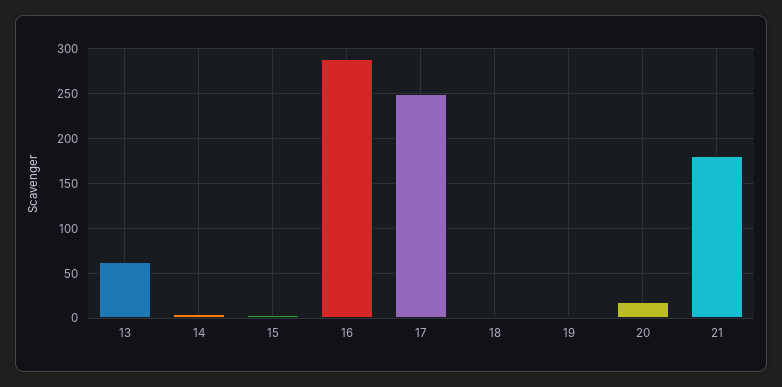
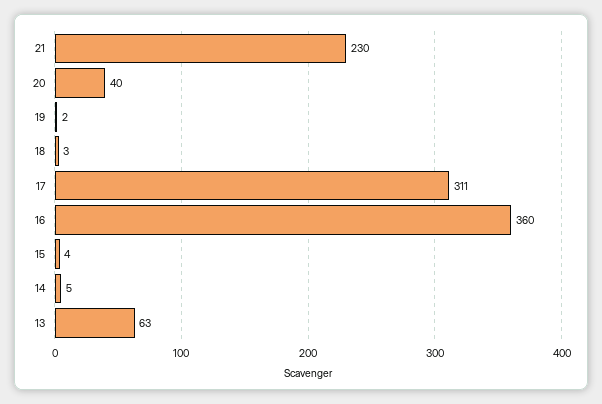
  {
    "13": 63,
    "14": 5,
    "15": 4,
-   "16": 290,
+   "16": 360,
-   "17": 250,
+   "17": 311,
    "18": 3,
    "19": 2,
-   "20": 20,
+   "20": 40,
-   "21": 180
+   "21": 230
  }

